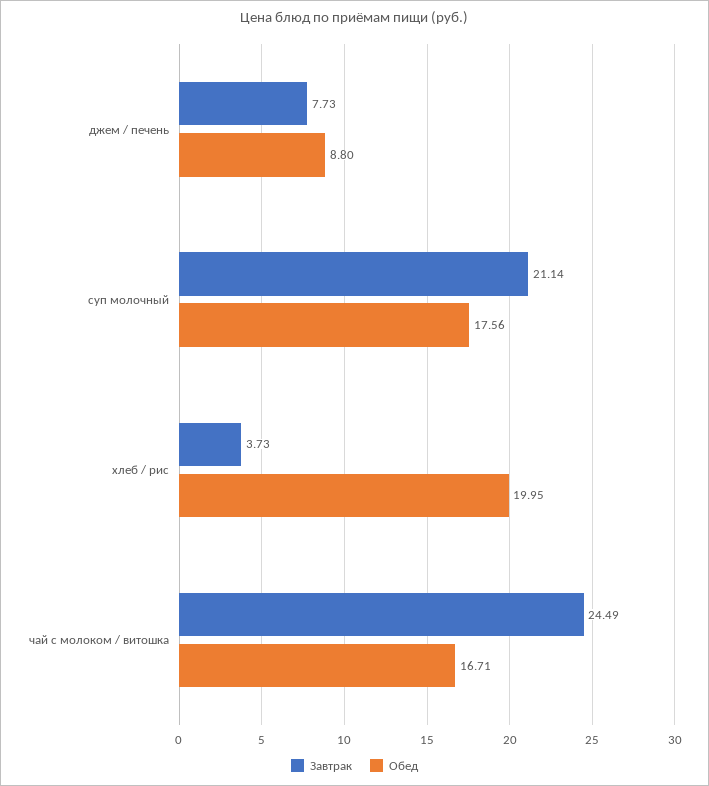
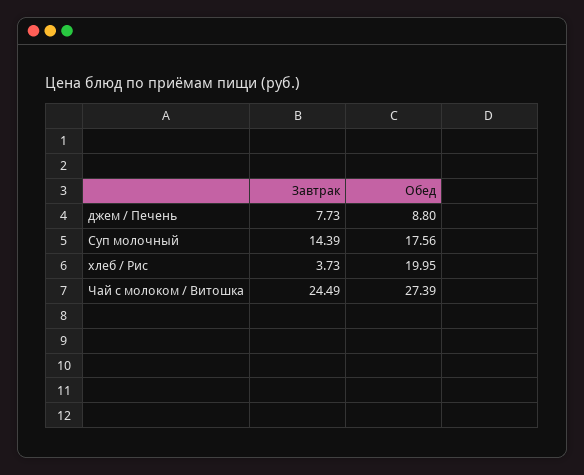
  {
    "Завтрак": {
      "джем / печень": 7.73,
-     "суп молочный": 21.14,
+     "суп молочный": 14.39,
      "хлеб / рис": 3.73,
      "чай с молоком / витошка": 24.49
    },
    "Обед": {
      "джем / печень": 8.8,
      "суп молочный": 17.56,
      "хлеб / рис": 19.95,
-     "чай с молоком / витошка": 16.71
+     "чай с молоком / витошка": 27.39
    }
  }

